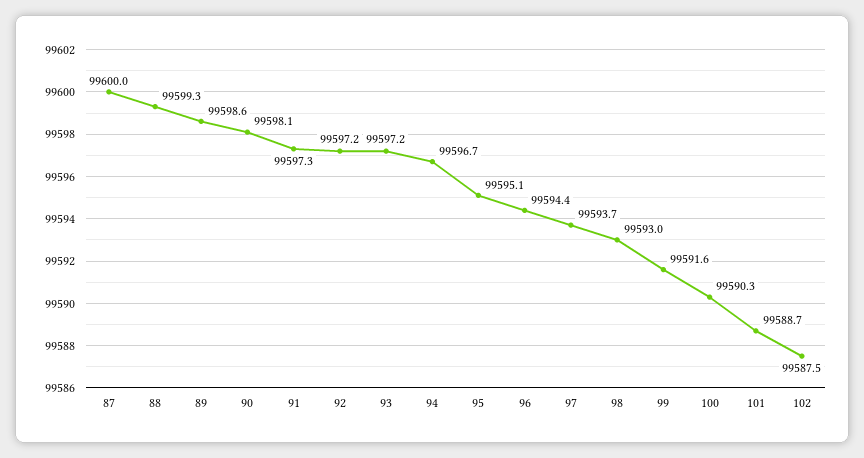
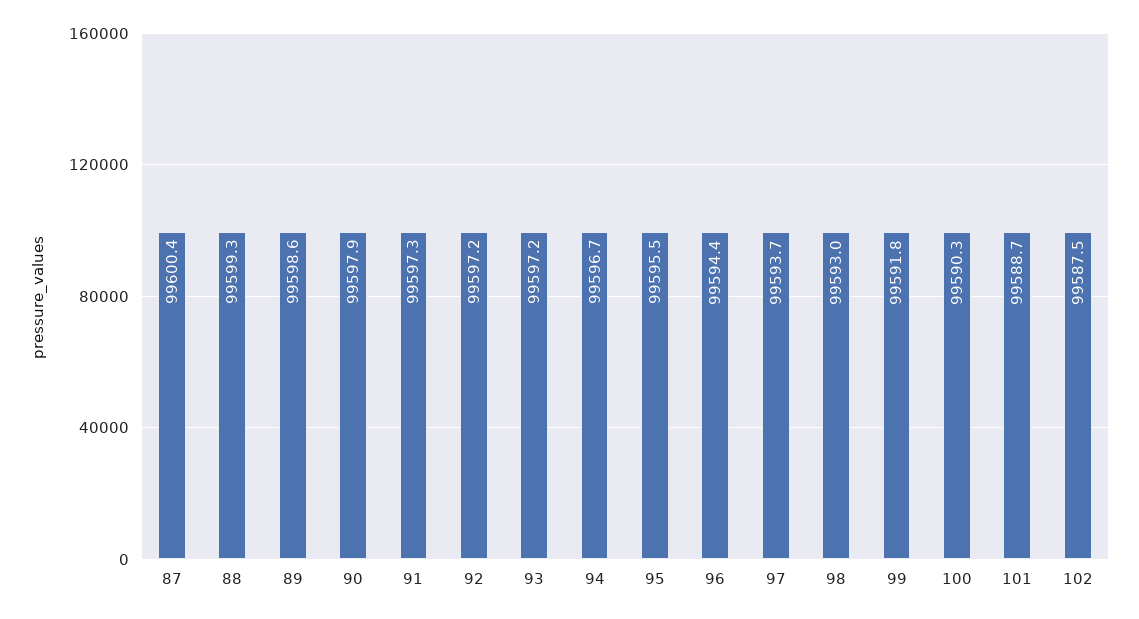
  {
-   "87": 99600,
+   "87": 99600.4,
    "88": 99599.3,
    "89": 99598.6,
-   "90": 99598.1,
+   "90": 99597.9,
    "91": 99597.3,
    "92": 99597.2,
    "93": 99597.2,
    "94": 99596.7,
-   "95": 99595.1,
+   "95": 99595.5,
    "96": 99594.4,
    "97": 99593.7,
    "98": 99593,
-   "99": 99591.6,
+   "99": 99591.8,
    "100": 99590.3,
    "101": 99588.7,
    "102": 99587.5
  }

